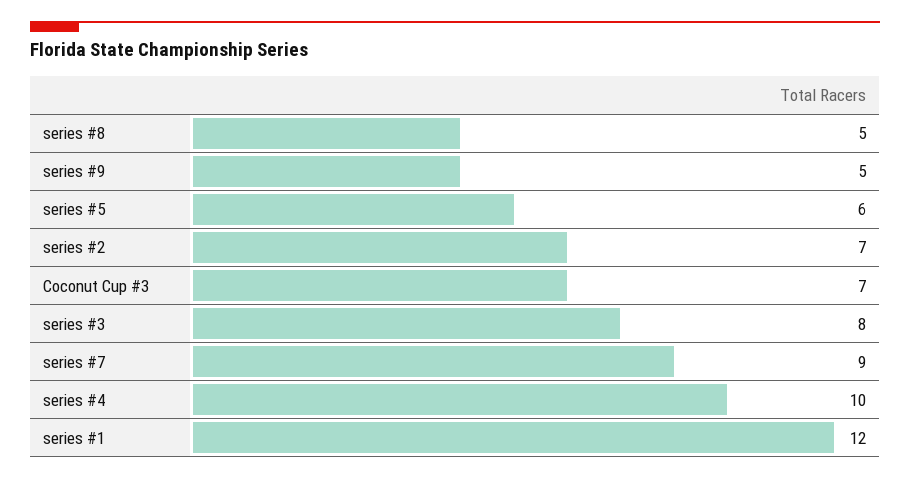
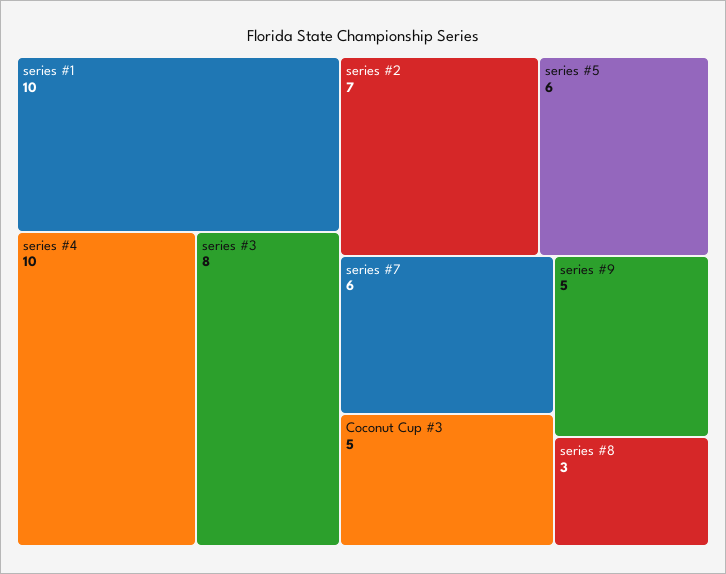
  {
-   "series #8": 5,
+   "series #8": 3,
    "series #9": 5,
    "series #5": 6,
    "series #2": 7,
-   "Coconut Cup #3": 7,
+   "Coconut Cup #3": 5,
    "series #3": 8,
-   "series #7": 9,
+   "series #7": 6,
    "series #4": 10,
-   "series #1": 12
+   "series #1": 10
  }

